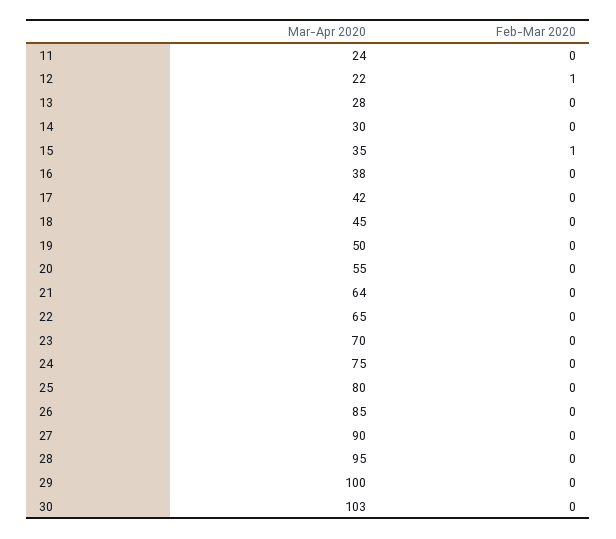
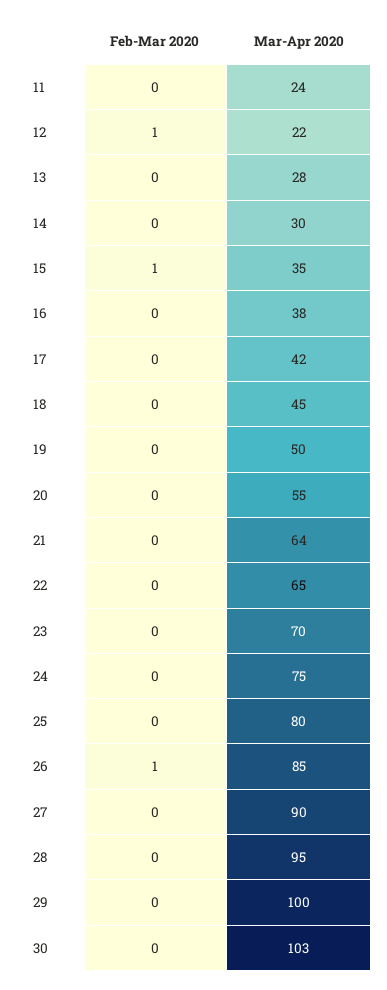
  {
    "Mar-Apr 2020": {
      "11": 24,
      "12": 22,
      "13": 28,
      "14": 30,
      "15": 35,
      "16": 38,
      "17": 42,
      "18": 45,
      "19": 50,
      "20": 55,
      "21": 64,
      "22": 65,
      "23": 70,
      "24": 75,
      "25": 80,
      "26": 85,
      "27": 90,
      "28": 95,
      "29": 100,
      "30": 103
    },
    "Feb-Mar 2020": {
      "11": 0,
      "12": 1,
      "13": 0,
      "14": 0,
      "15": 1,
      "16": 0,
      "17": 0,
      "18": 0,
      "19": 0,
      "20": 0,
      "21": 0,
      "22": 0,
      "23": 0,
      "24": 0,
      "25": 0,
-     "26": 0,
+     "26": 1,
      "27": 0,
      "28": 0,
      "29": 0,
      "30": 0
    }
  }

